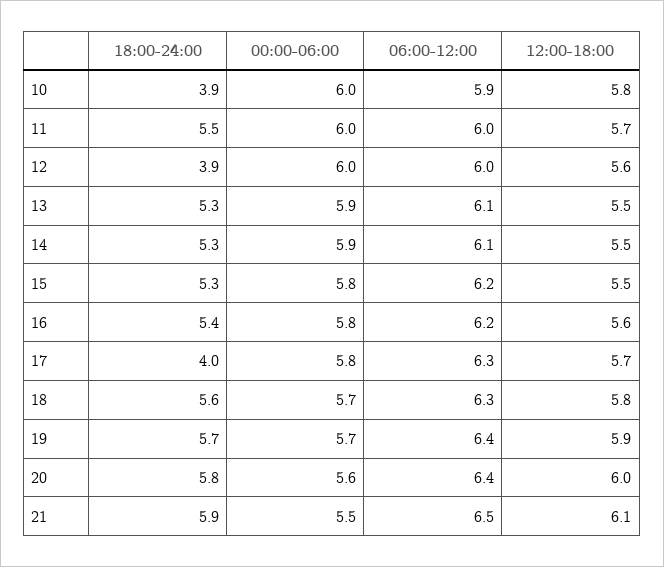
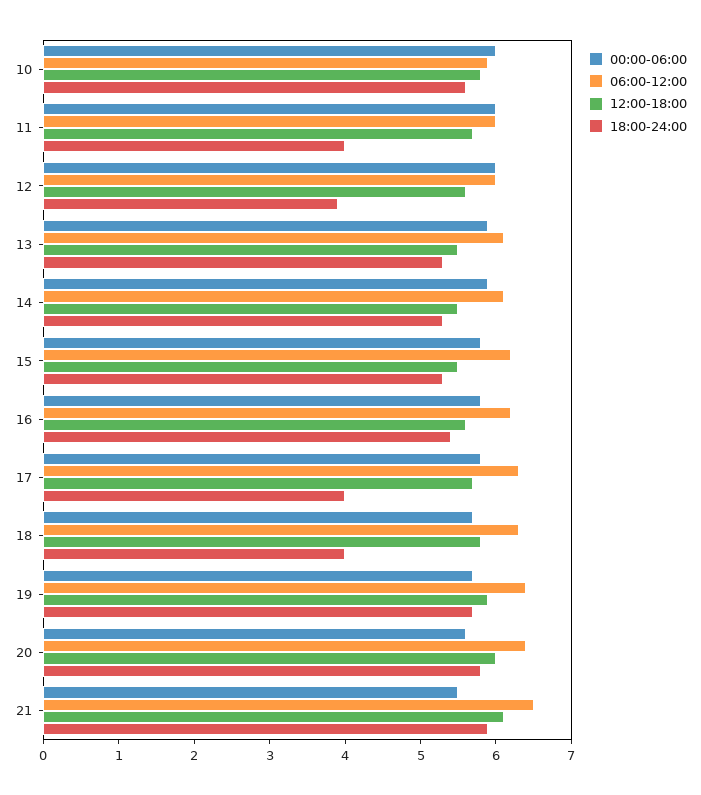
  {
    "18:00-24:00": {
-     "10": 3.9,
+     "10": 5.5,
-     "11": 5.5,
+     "11": 4,
      "12": 3.9,
      "13": 5.3,
      "14": 5.3,
      "15": 5.3,
      "16": 5.4,
      "17": 4,
-     "18": 5.6,
+     "18": 4,
      "19": 5.7,
      "20": 5.8,
      "21": 5.9
    },
    "00:00-06:00": {
      "10": 6,
      "11": 6,
      "12": 6,
      "13": 5.9,
      "14": 5.9,
      "15": 5.8,
      "16": 5.8,
      "17": 5.8,
      "18": 5.7,
      "19": 5.7,
      "20": 5.6,
      "21": 5.5
    },
    "06:00-12:00": {
      "10": 5.9,
      "11": 6,
      "12": 6,
      "13": 6.1,
      "14": 6.1,
      "15": 6.2,
      "16": 6.2,
      "17": 6.3,
      "18": 6.3,
      "19": 6.4,
      "20": 6.4,
      "21": 6.5
    },
    "12:00-18:00": {
      "10": 5.8,
      "11": 5.7,
      "12": 5.6,
      "13": 5.5,
      "14": 5.5,
      "15": 5.5,
      "16": 5.6,
      "17": 5.7,
      "18": 5.8,
      "19": 5.9,
      "20": 6,
      "21": 6.1
    }
  }

